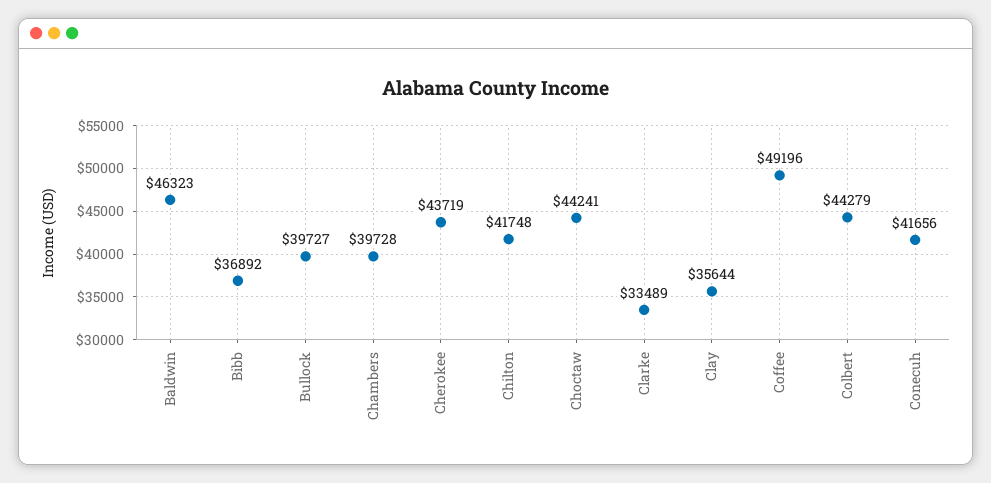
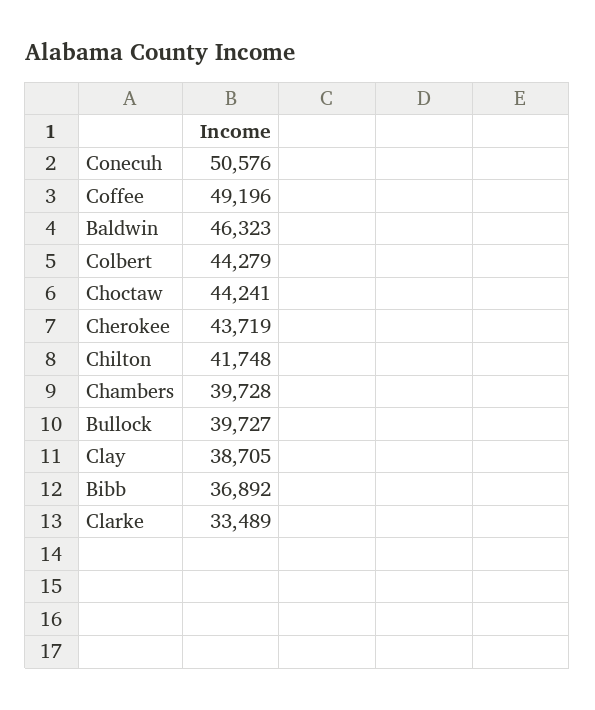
  {
    "Baldwin": 46323,
    "Bibb": 36892,
    "Bullock": 39727,
    "Chambers": 39728,
    "Cherokee": 43719,
    "Chilton": 41748,
    "Choctaw": 44241,
    "Clarke": 33489,
-   "Clay": 35644,
+   "Clay": 38705,
    "Coffee": 49196,
    "Colbert": 44279,
-   "Conecuh": 41656
+   "Conecuh": 50576
  }

